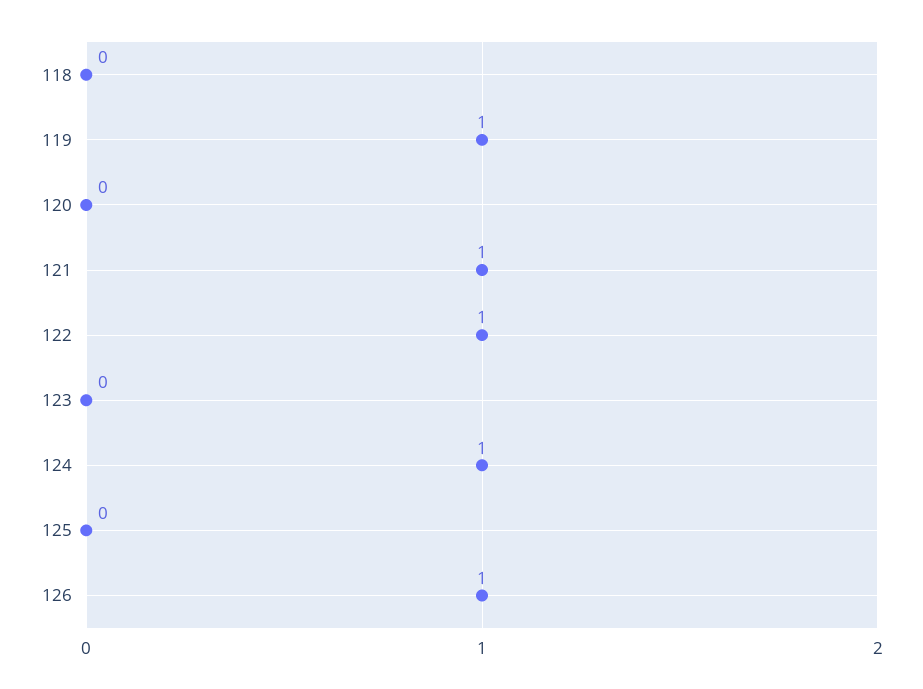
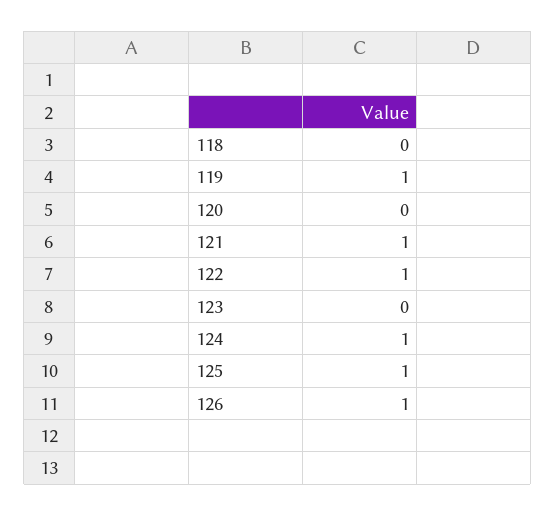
  {
    "118": 0,
    "119": 1,
    "120": 0,
    "121": 1,
    "122": 1,
    "123": 0,
    "124": 1,
-   "125": 0,
+   "125": 1,
    "126": 1
  }

